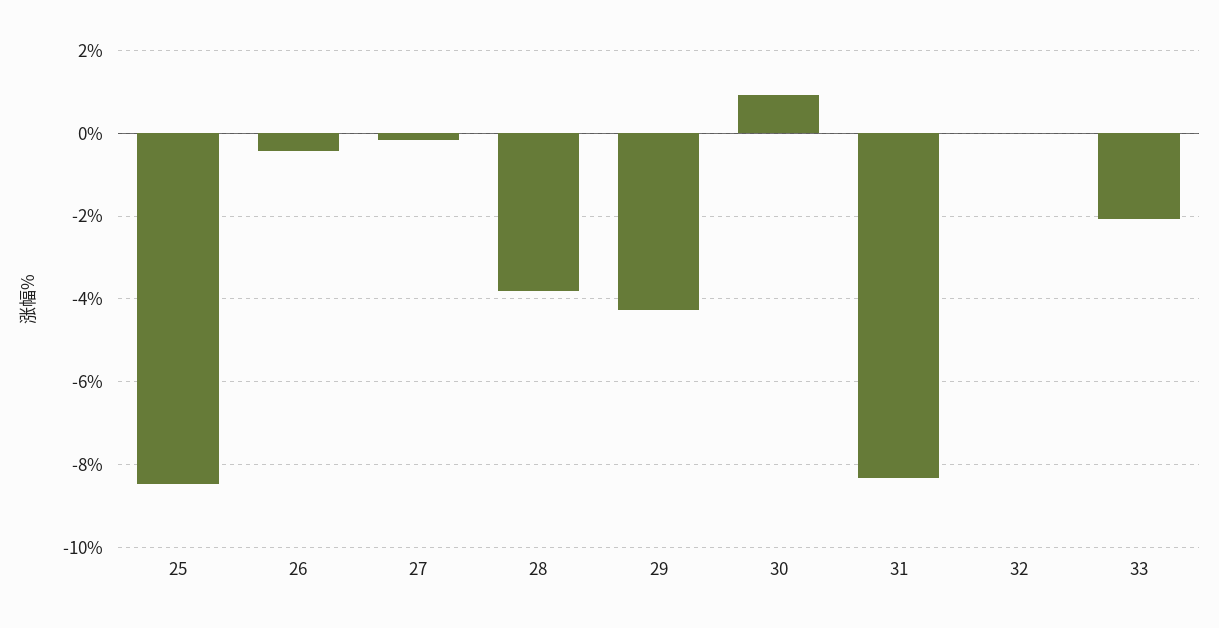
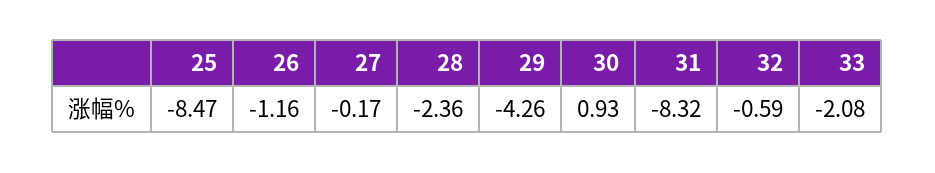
  {
    "25": -8.47,
-   "26": -0.4,
+   "26": -1.16,
    "27": -0.17,
-   "28": -3.8,
+   "28": -2.36,
    "29": -4.26,
    "30": 0.93,
    "31": -8.32,
-   "32": 0,
+   "32": -0.59,
    "33": -2.08
  }

